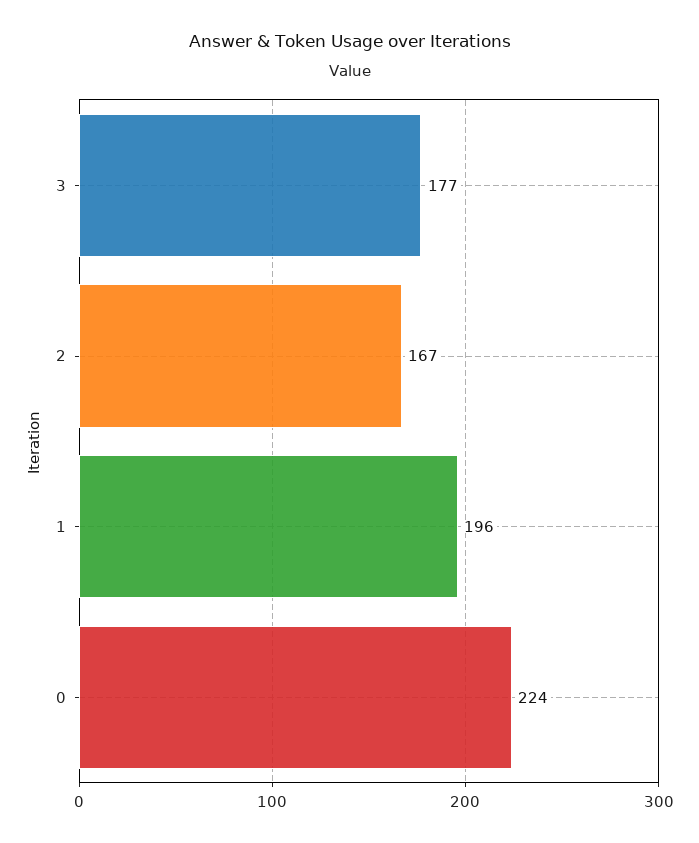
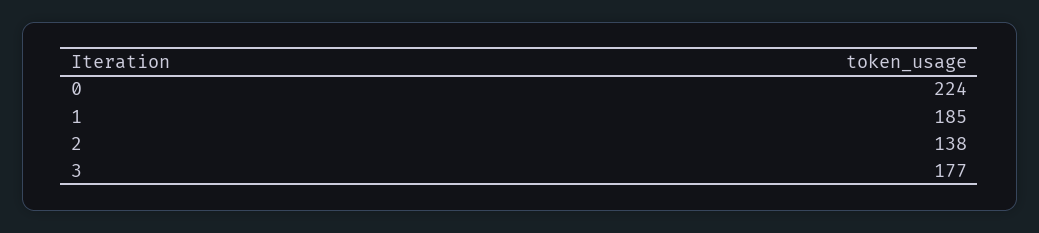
  {
    "3": 177,
-   "2": 167,
+   "2": 138,
-   "1": 196,
+   "1": 185,
    "0": 224
  }

